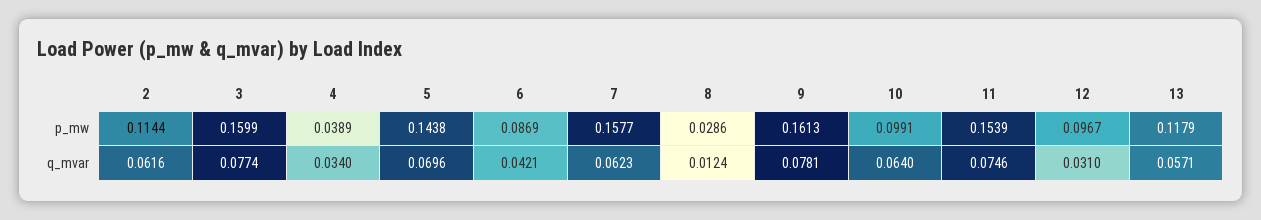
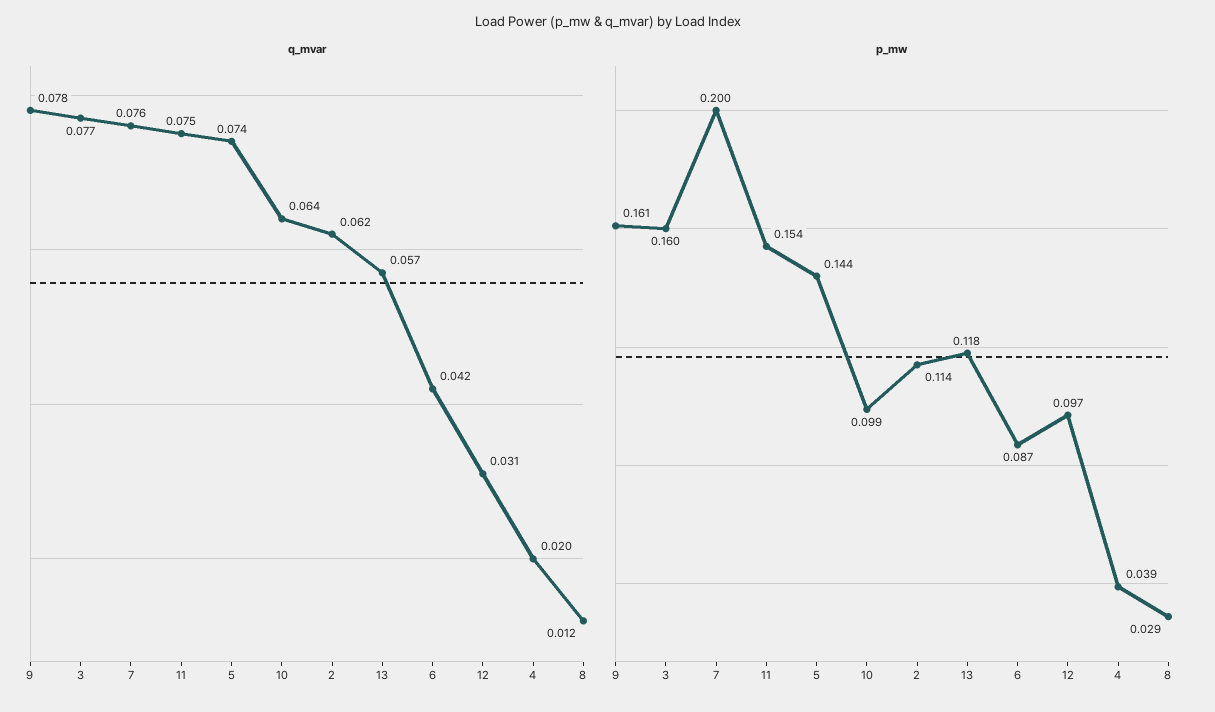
  {
    "p_mw": {
      "2": 0.1144,
      "3": 0.1599,
      "4": 0.0389,
      "5": 0.1438,
      "6": 0.0869,
-     "7": 0.1577,
+     "7": 0.2,
      "8": 0.0286,
      "9": 0.1613,
      "10": 0.0991,
      "11": 0.1539,
      "12": 0.0967,
      "13": 0.1179
    },
    "q_mvar": {
      "2": 0.0616,
      "3": 0.0774,
-     "4": 0.034,
+     "4": 0.02,
-     "5": 0.0696,
+     "5": 0.074,
      "6": 0.0421,
-     "7": 0.0623,
+     "7": 0.076,
      "8": 0.0124,
      "9": 0.0781,
      "10": 0.064,
      "11": 0.0746,
      "12": 0.031,
      "13": 0.0571
    }
  }

